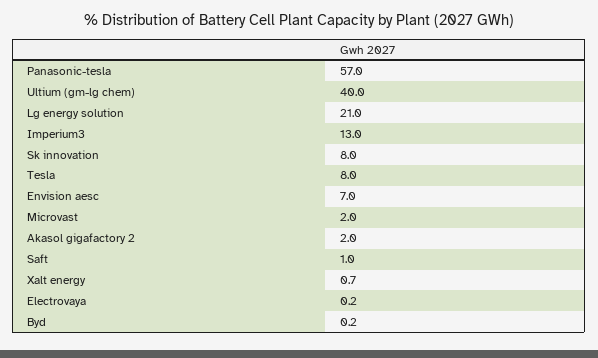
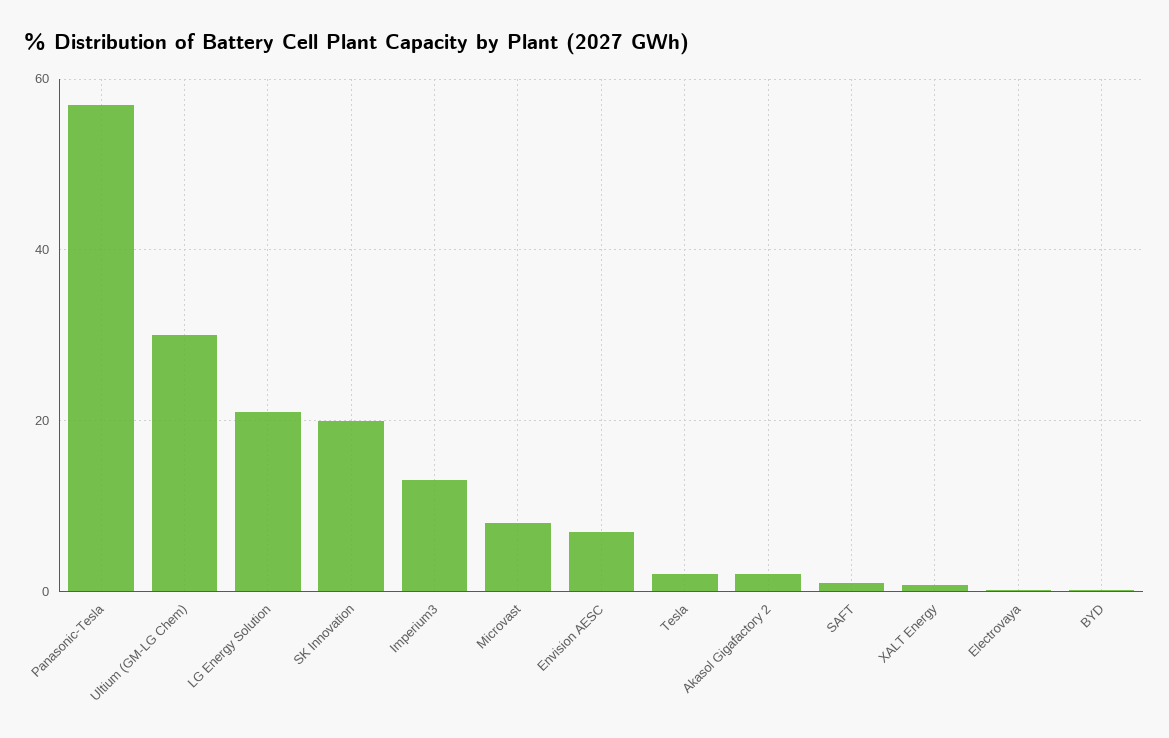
  {
    "Panasonic-tesla": 57,
-   "Ultium (gm-lg chem)": 40,
+   "Ultium (gm-lg chem)": 30,
    "Lg energy solution": 21,
    "Imperium3": 13,
-   "Sk innovation": 8,
+   "Sk innovation": 20,
-   "Tesla": 8,
+   "Tesla": 2,
    "Envision aesc": 7,
-   "Microvast": 2,
+   "Microvast": 8,
    "Akasol gigafactory 2": 2,
    "Saft": 1,
    "Xalt energy": 0.7,
    "Electrovaya": 0.2,
    "Byd": 0.2
  }

